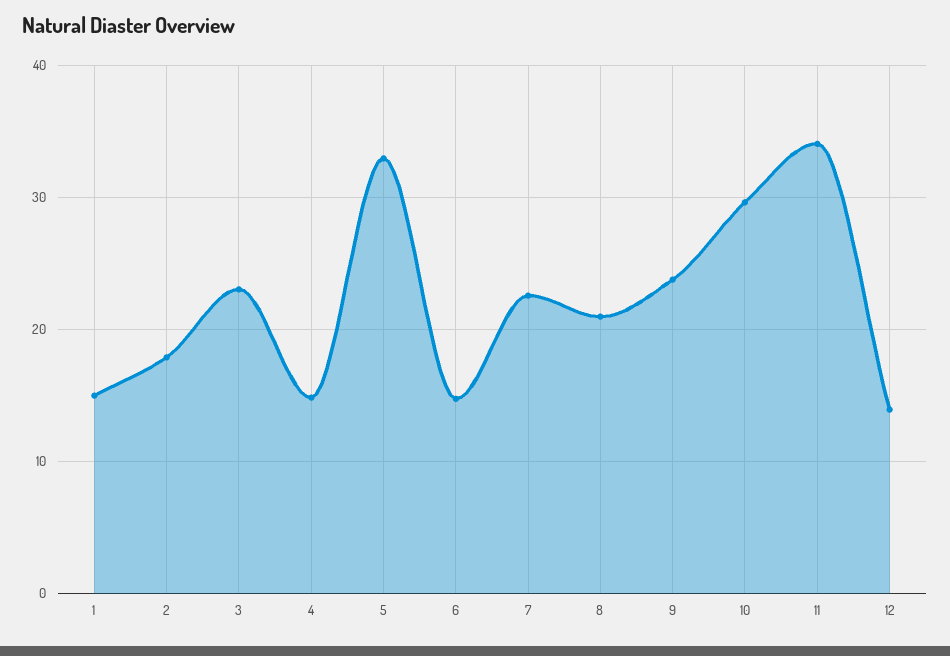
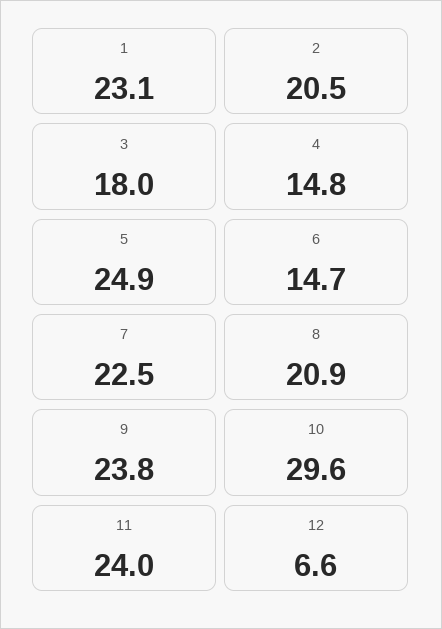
  {
-   "1": 15,
+   "1": 23.1,
-   "2": 18,
+   "2": 20.5,
-   "3": 23,
+   "3": 18,
    "4": 14.8,
-   "5": 33,
+   "5": 24.9,
    "6": 14.7,
    "7": 22.5,
    "8": 20.9,
    "9": 23.8,
    "10": 29.6,
-   "11": 34,
+   "11": 24,
-   "12": 14
+   "12": 6.6
  }

